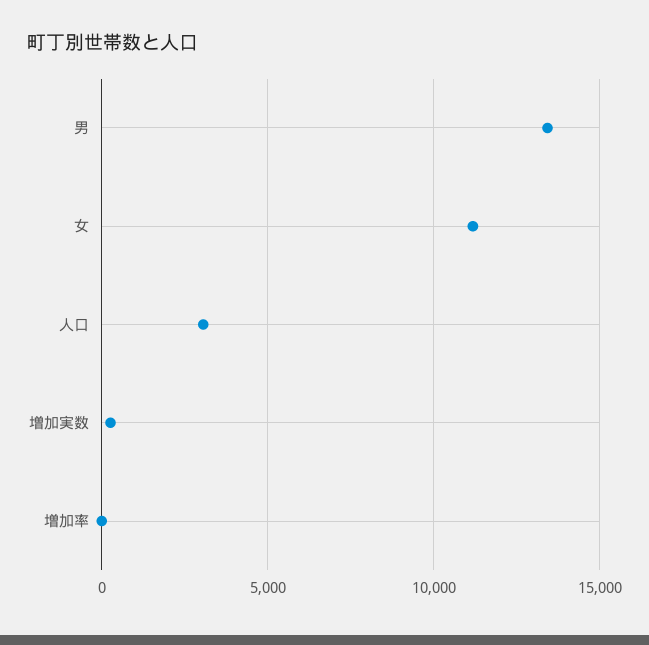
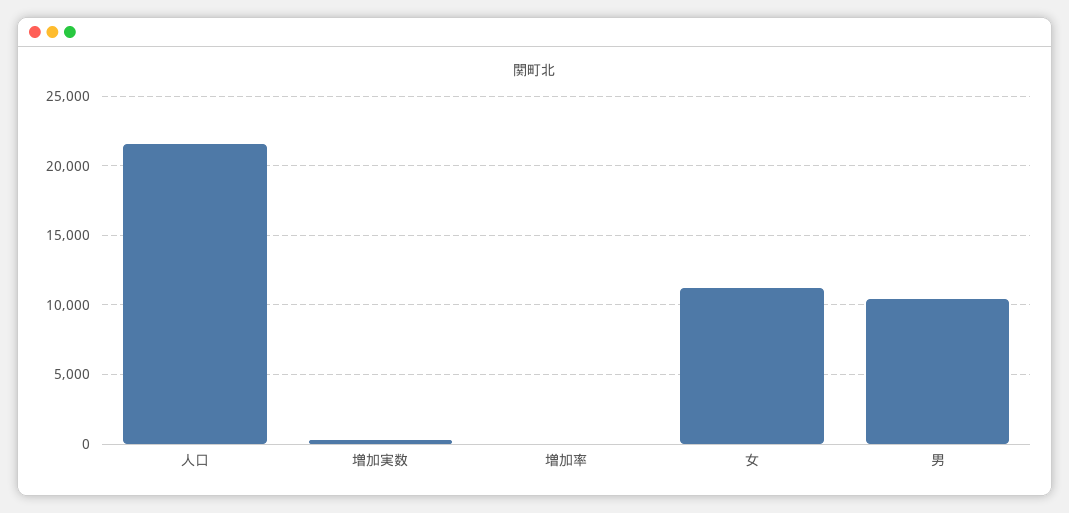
  {
-   "男": 13500,
+   "男": 10500,
    "女": 11000,
-   "人口": 3000,
+   "人口": 21500,
    "増加実数": 500,
    "増加率": 0
  }

